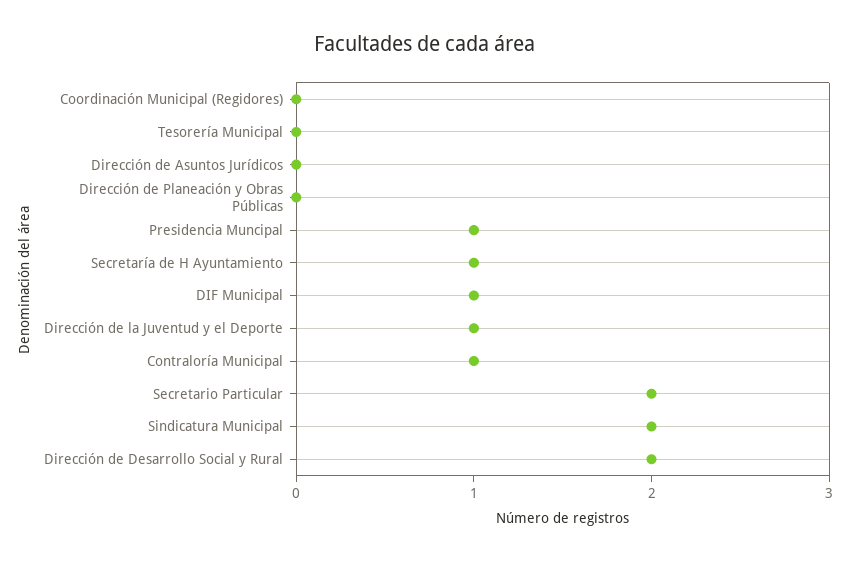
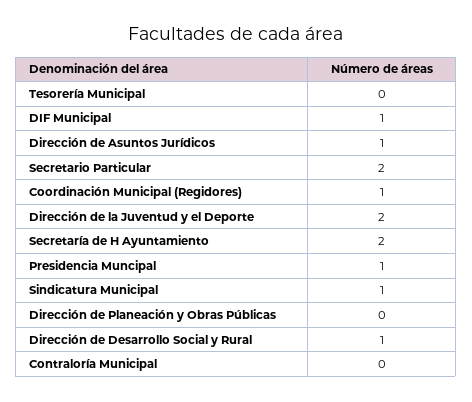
  {
-   "Coordinación Municipal (Regidores)": 0,
+   "Coordinación Municipal (Regidores)": 1,
    "Tesorería Municipal": 0,
-   "Dirección de Asuntos Jurídicos": 0,
+   "Dirección de Asuntos Jurídicos": 1,
    "Dirección de Planeación y Obras Públicas": 0,
    "Presidencia Muncipal": 1,
-   "Secretaría de H Ayuntamiento": 1,
+   "Secretaría de H Ayuntamiento": 2,
    "DIF Municipal": 1,
-   "Dirección de la Juventud y el Deporte": 1,
+   "Dirección de la Juventud y el Deporte": 2,
-   "Contraloría Municipal": 1,
+   "Contraloría Municipal": 0,
    "Secretario Particular": 2,
-   "Sindicatura Municipal": 2,
+   "Sindicatura Municipal": 1,
-   "Dirección de Desarrollo Social y Rural": 2
+   "Dirección de Desarrollo Social y Rural": 1
  }

